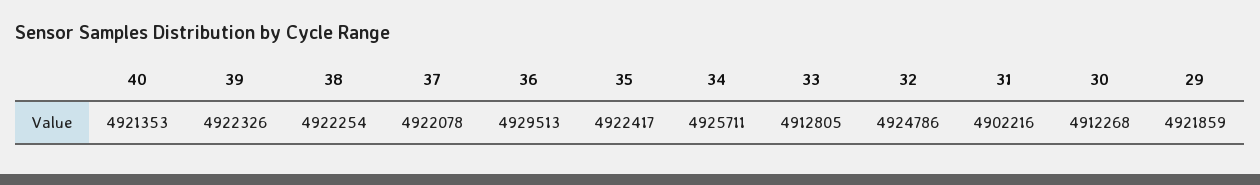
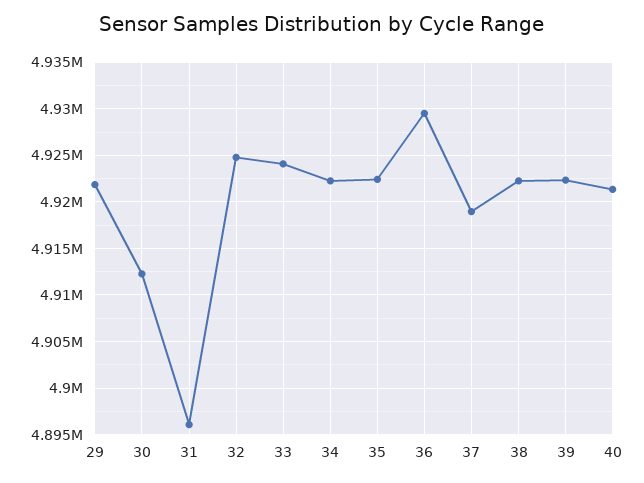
  {
    "40": 4921353,
    "39": 4922326,
    "38": 4922254,
-   "37": 4922078,
+   "37": 4919000,
    "36": 4929513,
    "35": 4922417,
-   "34": 4925711,
+   "34": 4922000,
-   "33": 4912805,
+   "33": 4924000,
    "32": 4924786,
-   "31": 4902216,
+   "31": 4896000,
    "30": 4912268,
    "29": 4921859
  }

